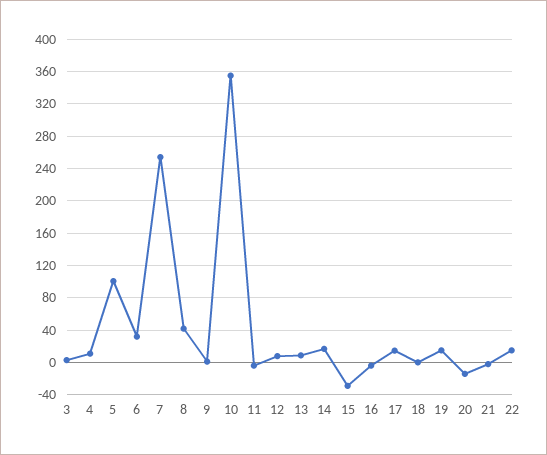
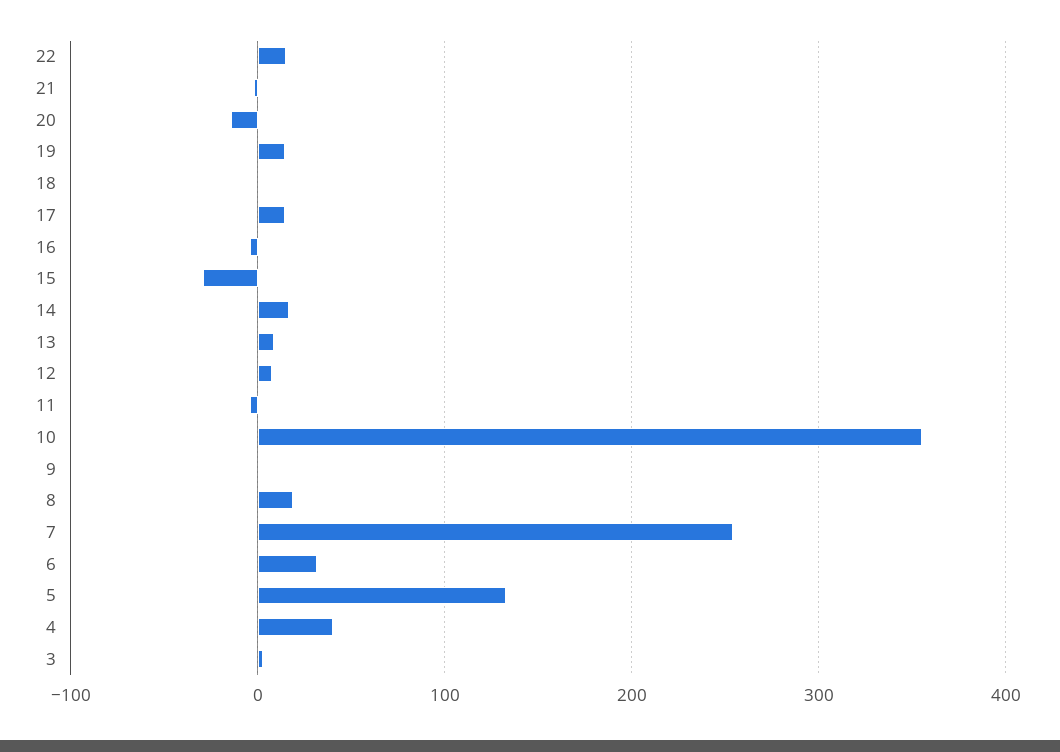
  {
    "3": 0,
-   "4": 10,
+   "4": 40,
-   "5": 100,
+   "5": 130,
    "6": 30,
    "7": 250,
-   "8": 40,
+   "8": 20,
    "9": 0,
    "10": 360,
    "11": 0,
    "12": 10,
    "13": 10,
    "14": 20,
    "15": -30,
    "16": 0,
    "17": 10,
    "18": 0,
    "19": 10,
    "20": -10,
    "21": 0,
    "22": 20
  }

